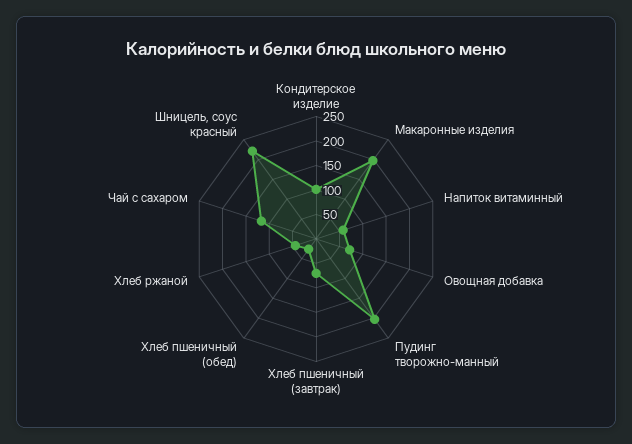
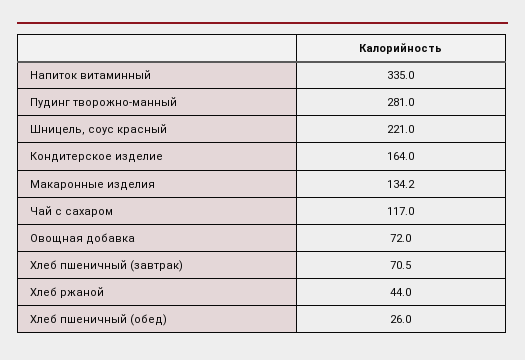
  {
-   "Кондитерское изделие": 100,
+   "Кондитерское изделие": 164,
-   "Макаронные изделия": 200,
+   "Макаронные изделия": 134.2,
-   "Напиток витаминный": 50,
+   "Напиток витаминный": 335,
    "Овощная добавка": 72,
-   "Пудинг творожно-манный": 200,
+   "Пудинг творожно-манный": 281,
    "Хлеб пшеничный (завтрак)": 70.5,
    "Хлеб пшеничный (обед)": 26,
    "Хлеб ржаной": 44,
    "Чай с сахаром": 117,
    "Шницель, соус красный": 221
  }

